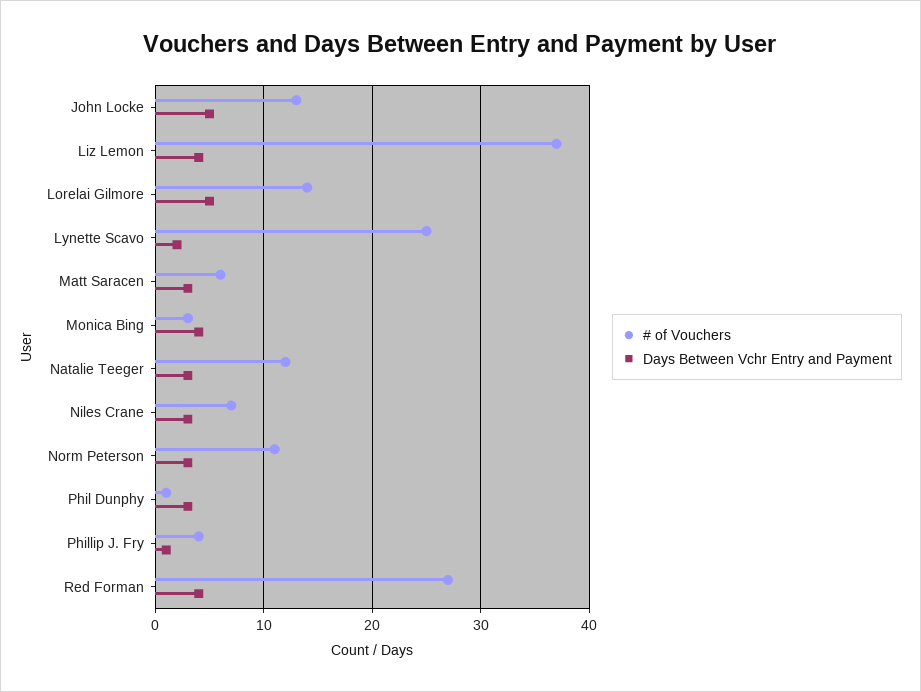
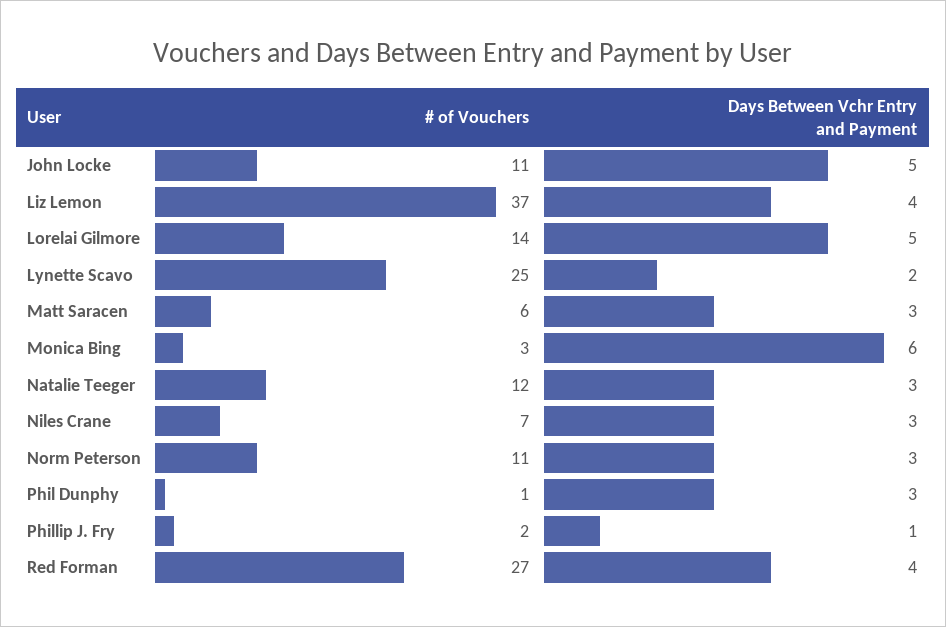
  {
    "# of Vouchers": {
-     "John Locke": 13,
+     "John Locke": 11,
      "Liz Lemon": 37,
      "Lorelai Gilmore": 14,
      "Lynette Scavo": 25,
      "Matt Saracen": 6,
      "Monica Bing": 3,
      "Natalie Teeger": 12,
      "Niles Crane": 7,
      "Norm Peterson": 11,
      "Phil Dunphy": 1,
-     "Phillip J. Fry": 4,
+     "Phillip J. Fry": 2,
      "Red Forman": 27
    },
    "Days Between Vchr Entry and Payment": {
      "John Locke": 5,
      "Liz Lemon": 4,
      "Lorelai Gilmore": 5,
      "Lynette Scavo": 2,
      "Matt Saracen": 3,
-     "Monica Bing": 4,
+     "Monica Bing": 6,
      "Natalie Teeger": 3,
      "Niles Crane": 3,
      "Norm Peterson": 3,
      "Phil Dunphy": 3,
      "Phillip J. Fry": 1,
      "Red Forman": 4
    }
  }

